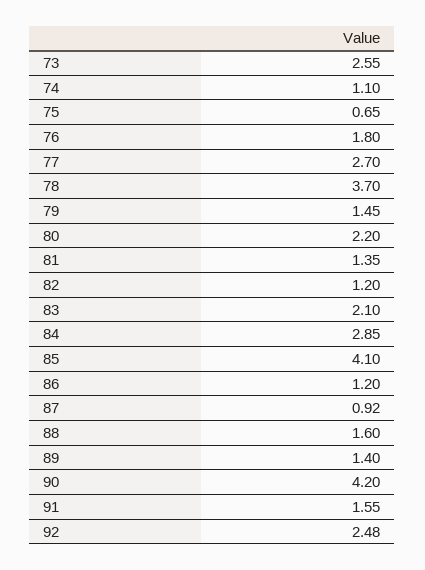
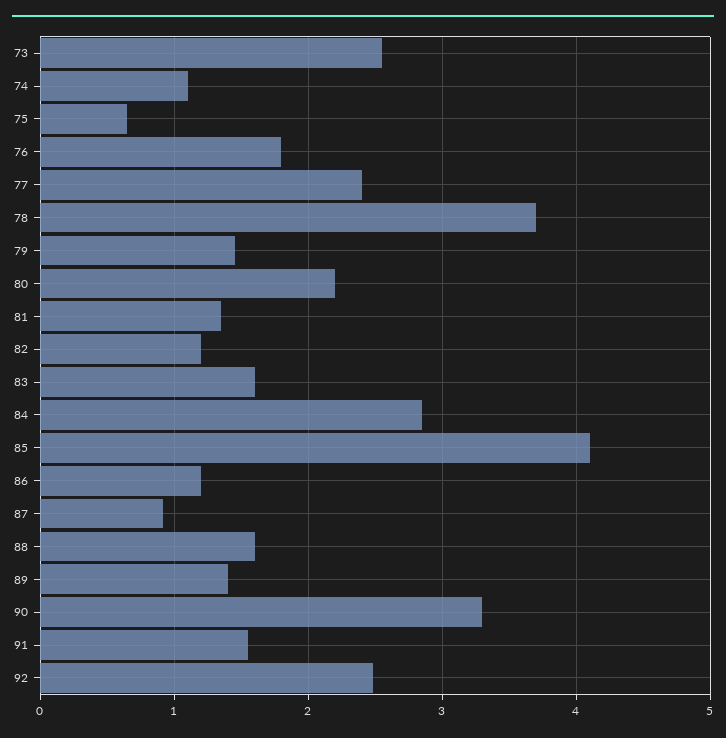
  {
    "73": 2.55,
    "74": 1.1,
    "75": 0.65,
    "76": 1.8,
-   "77": 2.7,
+   "77": 2.4,
    "78": 3.7,
    "79": 1.45,
    "80": 2.2,
    "81": 1.35,
    "82": 1.2,
-   "83": 2.1,
+   "83": 1.6,
    "84": 2.85,
    "85": 4.1,
    "86": 1.2,
    "87": 0.92,
    "88": 1.6,
    "89": 1.4,
-   "90": 4.2,
+   "90": 3.3,
    "91": 1.55,
    "92": 2.48
  }

